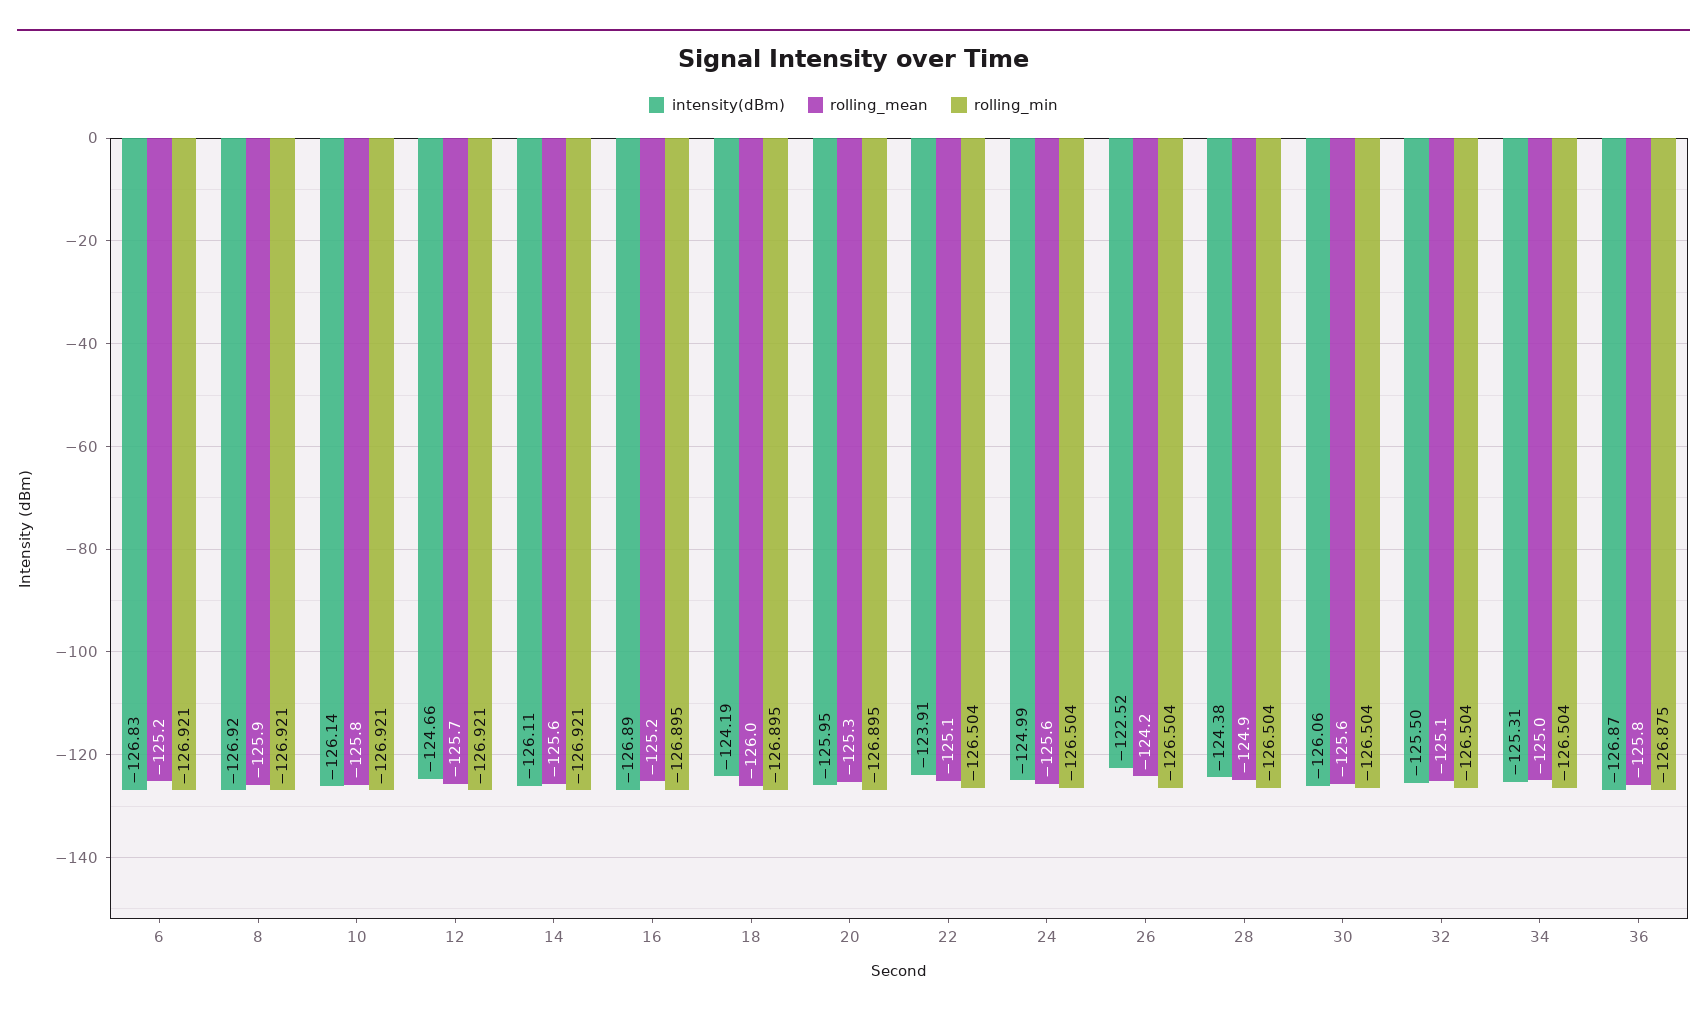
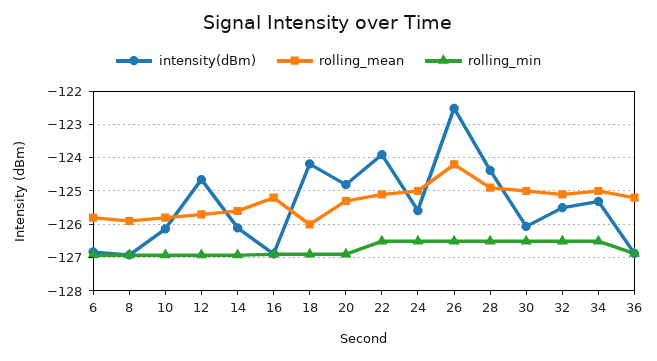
  {
    "intensity(dBm)": {
      "6": -126.83,
      "8": -126.92,
      "10": -126.14,
      "12": -124.66,
      "14": -126.11,
      "16": -126.89,
      "18": -124.19,
-     "20": -125.95,
+     "20": -124.8,
      "22": -123.91,
-     "24": -124.99,
+     "24": -125.6,
      "26": -122.52,
      "28": -124.38,
      "30": -126.06,
      "32": -125.5,
      "34": -125.31,
      "36": -126.87
    },
    "rolling_mean": {
-     "6": -125.2,
+     "6": -125.8,
      "8": -125.9,
      "10": -125.8,
      "12": -125.7,
      "14": -125.6,
      "16": -125.2,
      "18": -126,
      "20": -125.3,
      "22": -125.1,
-     "24": -125.6,
+     "24": -125,
      "26": -124.2,
      "28": -124.9,
-     "30": -125.6,
+     "30": -125,
      "32": -125.1,
      "34": -125,
-     "36": -125.8
+     "36": -125.2
    },
    "rolling_min": {
      "6": -126.921,
      "8": -126.921,
      "10": -126.921,
      "12": -126.921,
      "14": -126.921,
      "16": -126.895,
      "18": -126.895,
      "20": -126.895,
      "22": -126.504,
      "24": -126.504,
      "26": -126.504,
      "28": -126.504,
      "30": -126.504,
      "32": -126.504,
      "34": -126.504,
      "36": -126.875
    }
  }

